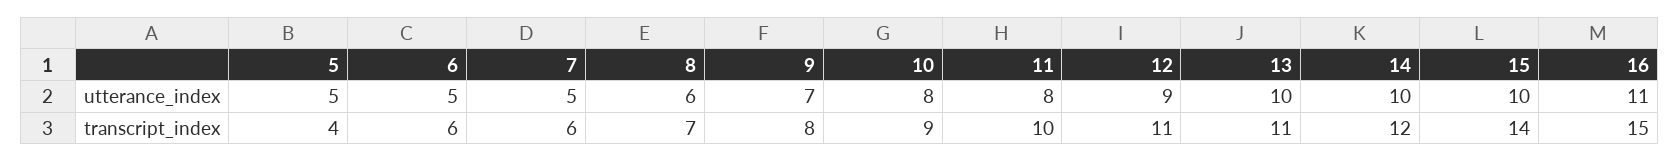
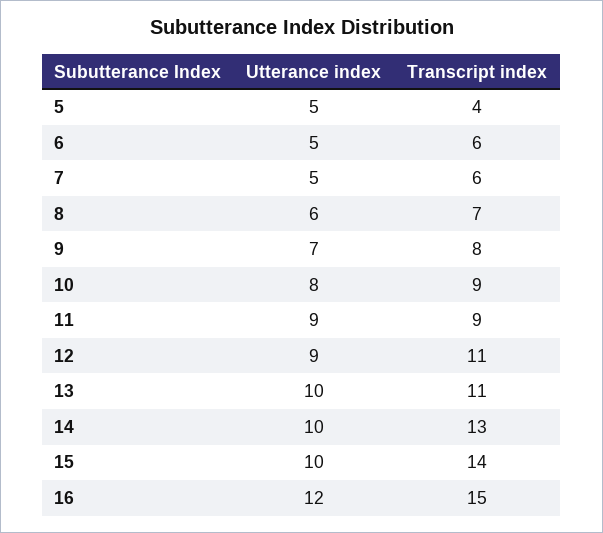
  {
    "5": {
      "utterance_index": 5,
      "transcript_index": 4
    },
    "6": {
      "utterance_index": 5,
      "transcript_index": 6
    },
    "7": {
      "utterance_index": 5,
      "transcript_index": 6
    },
    "8": {
      "utterance_index": 6,
      "transcript_index": 7
    },
    "9": {
      "utterance_index": 7,
      "transcript_index": 8
    },
    "10": {
      "utterance_index": 8,
      "transcript_index": 9
    },
    "11": {
-     "utterance_index": 8,
+     "utterance_index": 9,
-     "transcript_index": 10
+     "transcript_index": 9
    },
    "12": {
      "utterance_index": 9,
      "transcript_index": 11
    },
    "13": {
      "utterance_index": 10,
      "transcript_index": 11
    },
    "14": {
      "utterance_index": 10,
-     "transcript_index": 12
+     "transcript_index": 13
    },
    "15": {
      "utterance_index": 10,
      "transcript_index": 14
    },
    "16": {
-     "utterance_index": 11,
+     "utterance_index": 12,
      "transcript_index": 15
    }
  }

